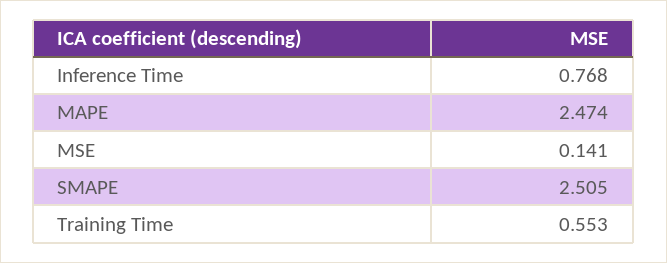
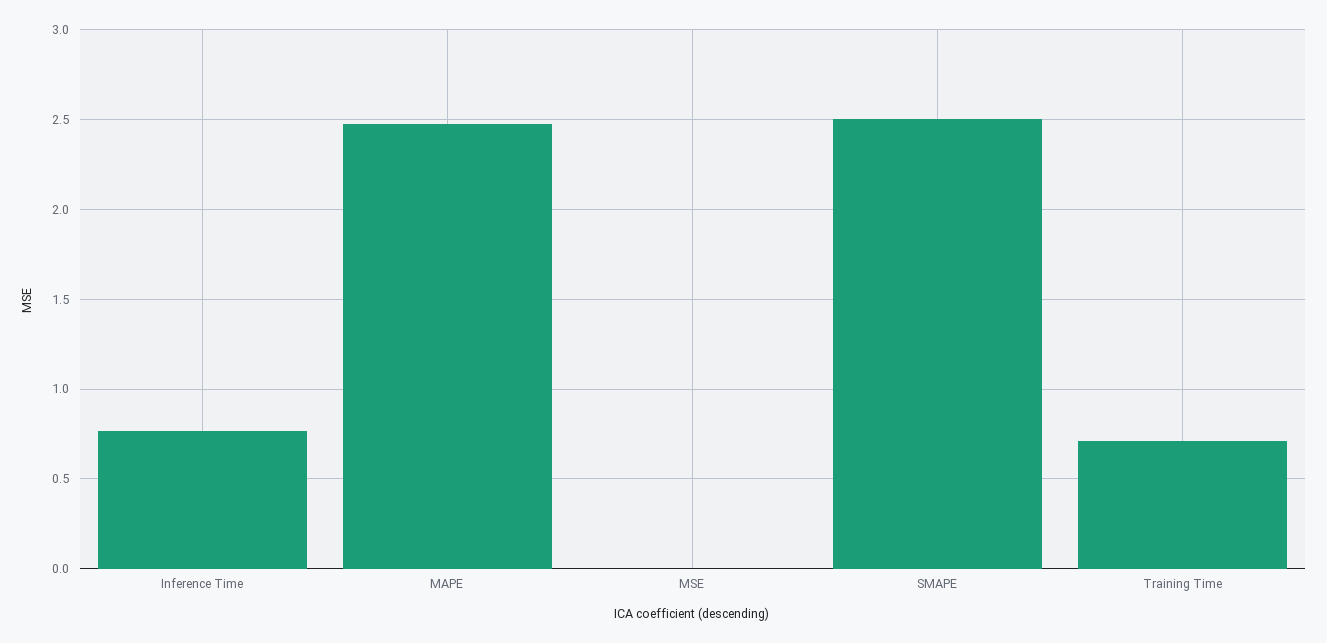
  {
    "Inference Time": 0.768,
    "MAPE": 2.474,
-   "MSE": 0.141,
+   "MSE": 0,
    "SMAPE": 2.505,
-   "Training Time": 0.553
+   "Training Time": 0.7
  }

